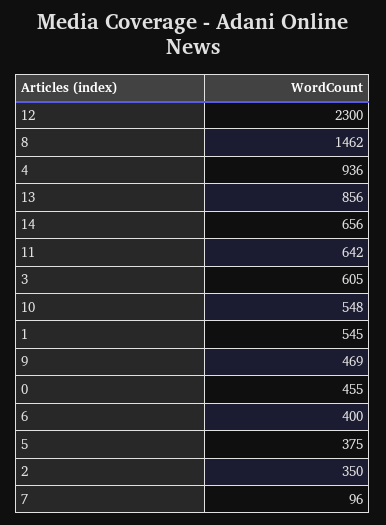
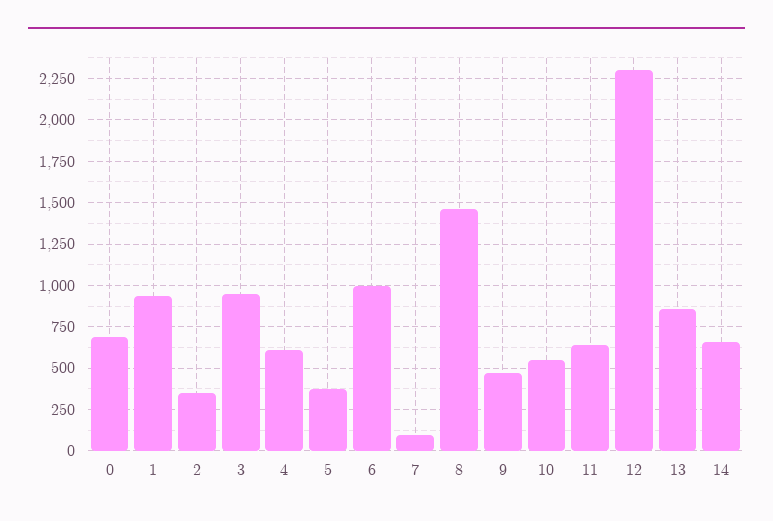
  {
    "12": 2300,
    "8": 1462,
-   "4": 936,
+   "4": 600,
    "13": 856,
    "14": 656,
    "11": 642,
-   "3": 605,
+   "3": 950,
    "10": 548,
-   "1": 545,
+   "1": 950,
    "9": 469,
-   "0": 455,
+   "0": 700,
-   "6": 400,
+   "6": 1000,
    "5": 375,
    "2": 350,
    "7": 96
  }

